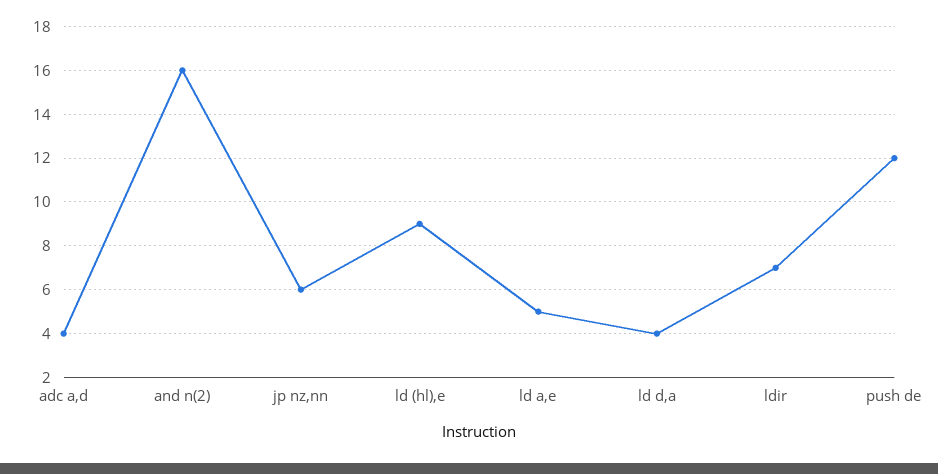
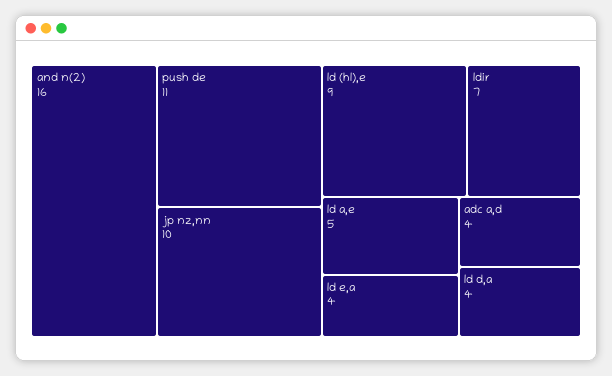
  {
    "adc a,d": 4,
    "and n(2)": 16,
-   "jp nz,nn": 6,
+   "jp nz,nn": 10,
    "ld (hl),e": 9,
    "ld a,e": 5,
    "ld d,a": 4,
    "ldir": 7,
-   "push de": 12
+   "push de": 11,
+   "ld e,a": 4
  }

